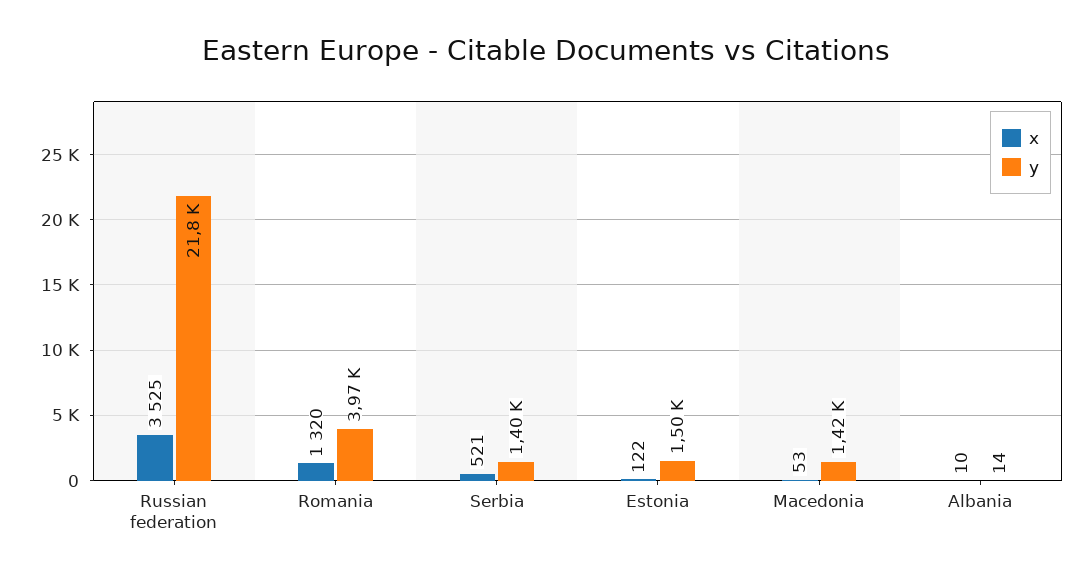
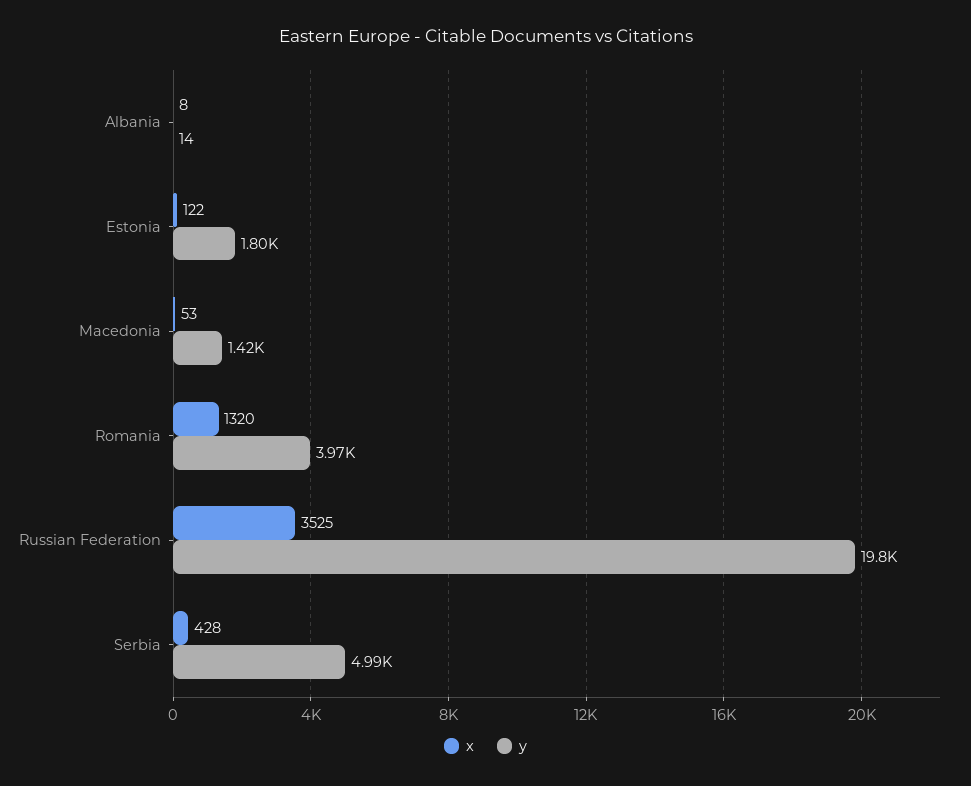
  {
    "x": {
      "Russian federation": 3525,
      "Romania": 1320,
-     "Serbia": 521,
+     "Serbia": 428,
      "Estonia": 122,
      "Macedonia": 53,
-     "Albania": 10
+     "Albania": 8
    },
    "y": {
-     "Russian federation": 21800,
+     "Russian federation": 19800,
      "Romania": 3970,
-     "Serbia": 1400,
+     "Serbia": 4990,
-     "Estonia": 1500,
+     "Estonia": 1800,
      "Macedonia": 1420,
      "Albania": 14
    }
  }

